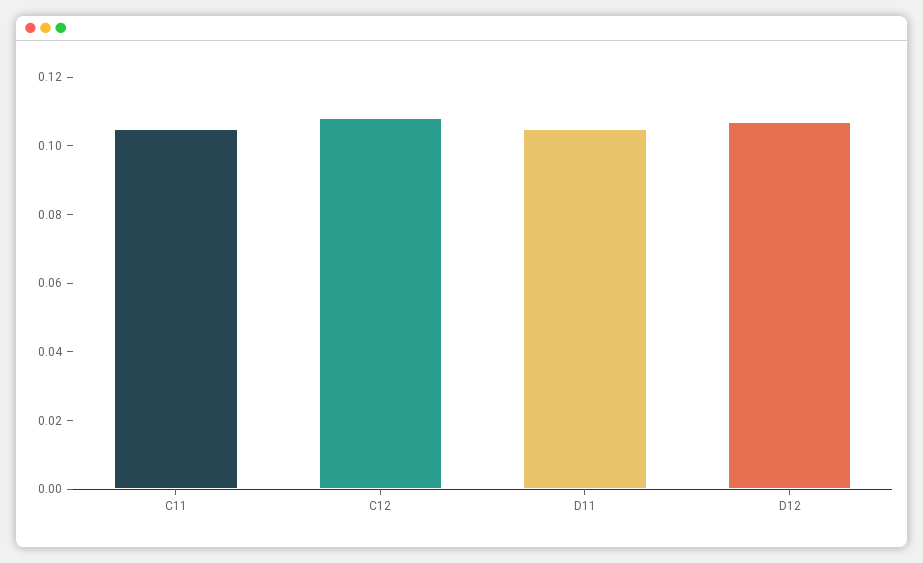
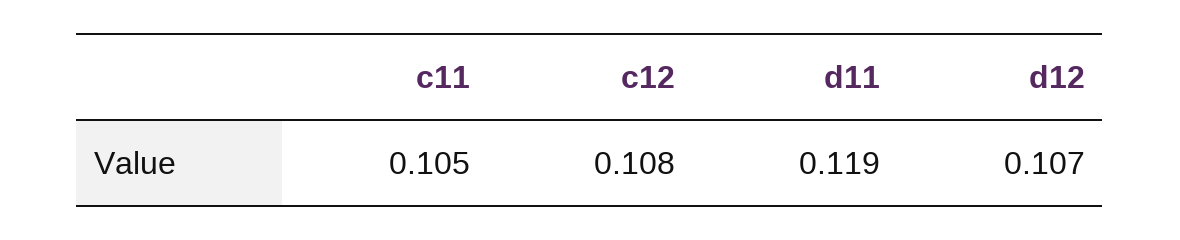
  {
    "C11": 0.105,
    "C12": 0.108,
-   "D11": 0.105,
+   "D11": 0.119,
    "D12": 0.107
  }

